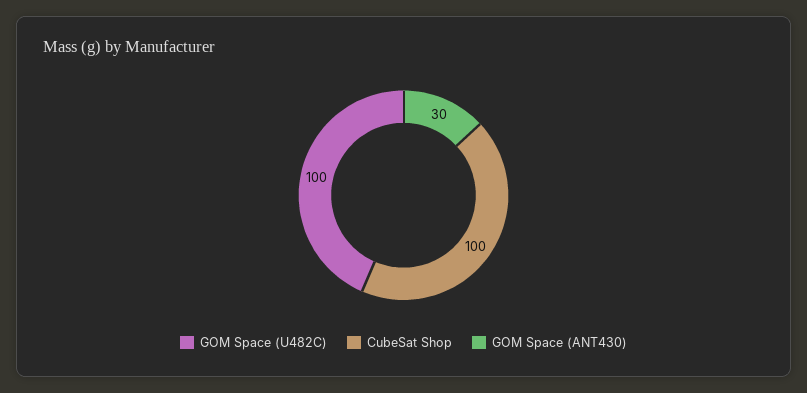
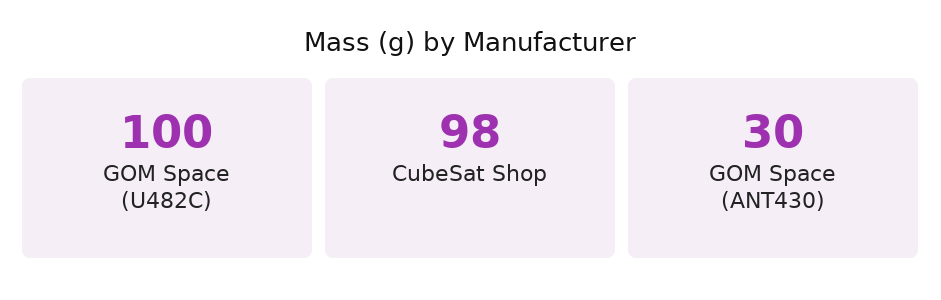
  {
    "GOM Space (U482C)": 100,
-   "CubeSat Shop": 100,
+   "CubeSat Shop": 98,
    "GOM Space (ANT430)": 30
  }

